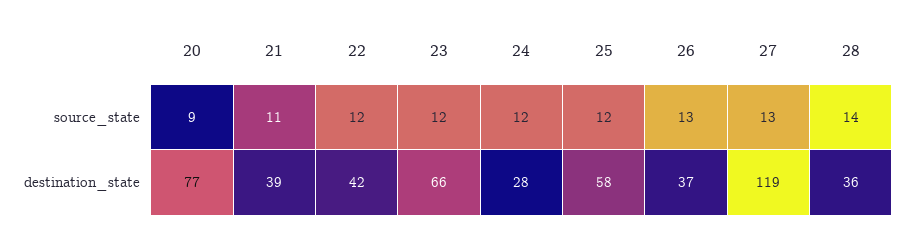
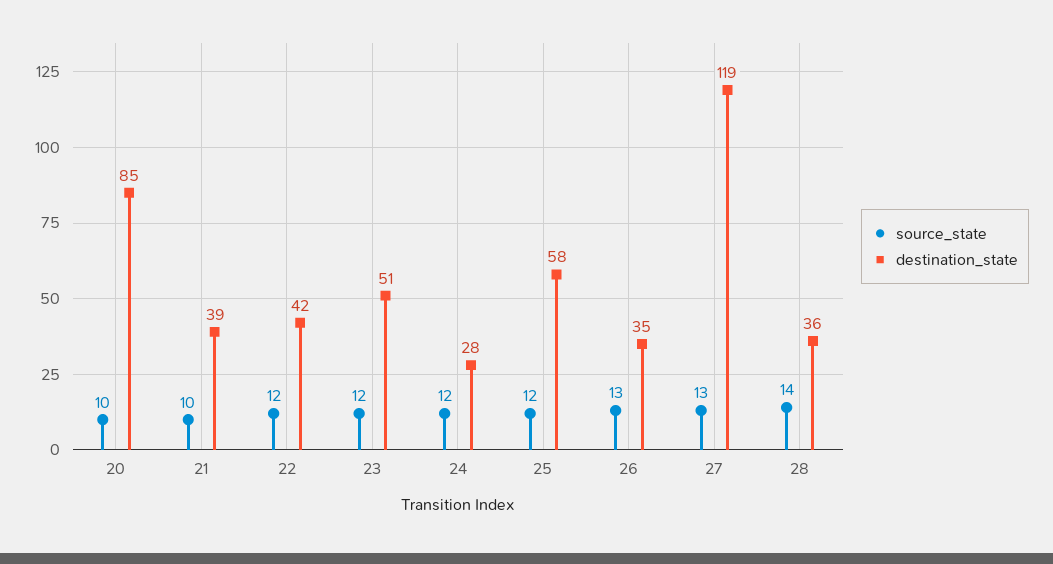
  {
    "source_state": {
-     "20": 9,
+     "20": 10,
-     "21": 11,
+     "21": 10,
      "22": 12,
      "23": 12,
      "24": 12,
      "25": 12,
      "26": 13,
      "27": 13,
      "28": 14
    },
    "destination_state": {
-     "20": 77,
+     "20": 85,
      "21": 39,
      "22": 42,
-     "23": 66,
+     "23": 51,
      "24": 28,
      "25": 58,
-     "26": 37,
+     "26": 35,
      "27": 119,
      "28": 36
    }
  }

